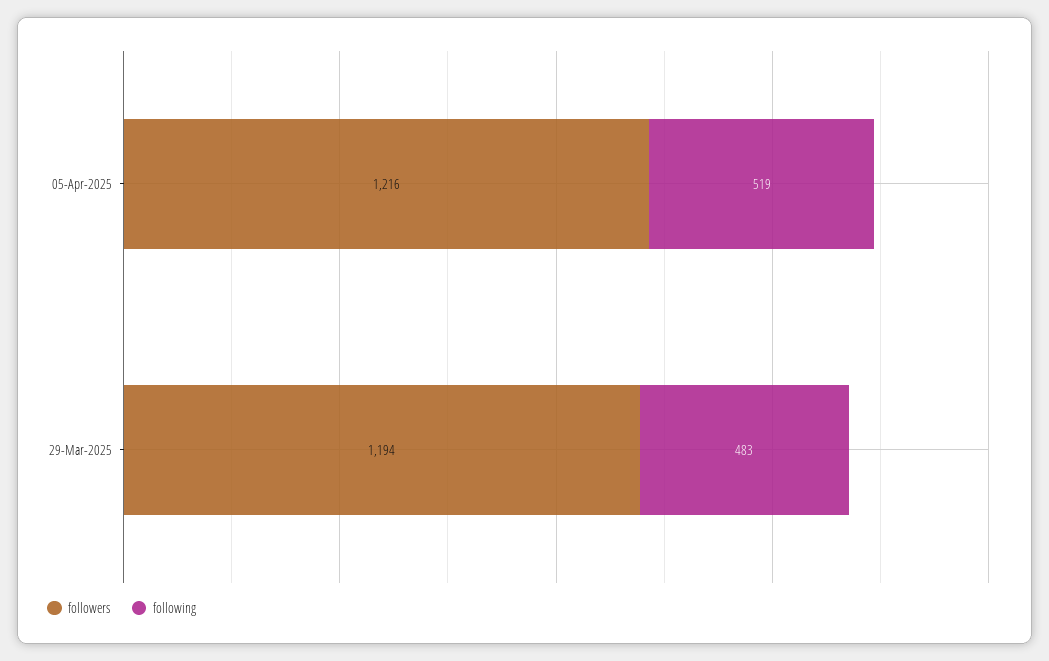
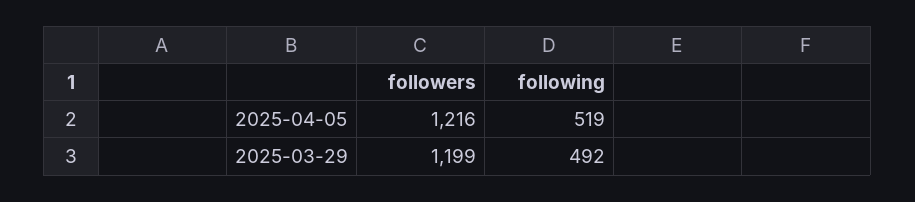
  {
    "followers": {
      "05-Apr-2025": 1216,
-     "29-Mar-2025": 1194
+     "29-Mar-2025": 1199
    },
    "following": {
      "05-Apr-2025": 519,
-     "29-Mar-2025": 483
+     "29-Mar-2025": 492
    }
  }

